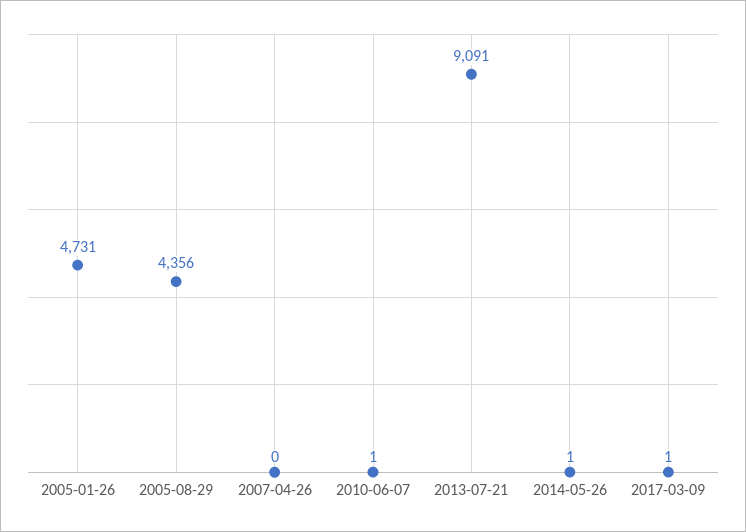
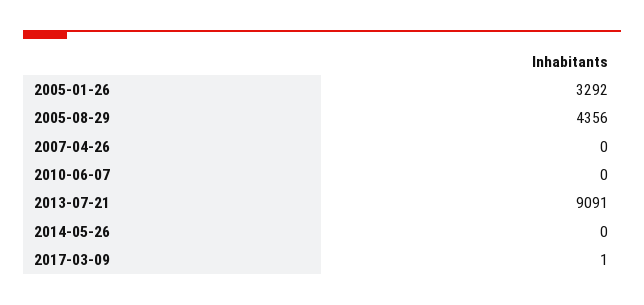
  {
-   "2005-01-26": 4731,
+   "2005-01-26": 3292,
    "2005-08-29": 4356,
    "2007-04-26": 0,
-   "2010-06-07": 1,
+   "2010-06-07": 0,
    "2013-07-21": 9091,
-   "2014-05-26": 1,
+   "2014-05-26": 0,
    "2017-03-09": 1
  }

